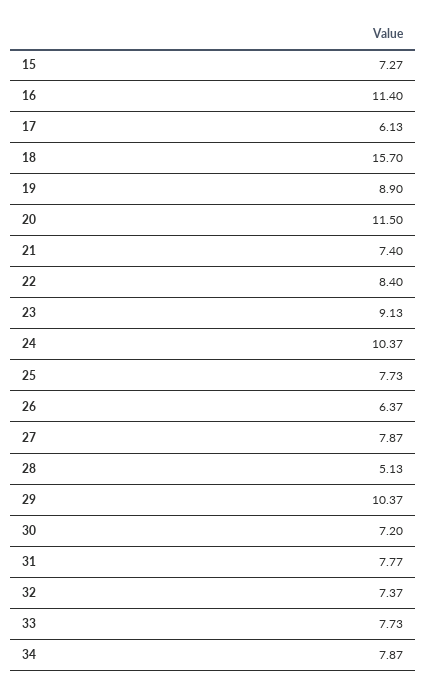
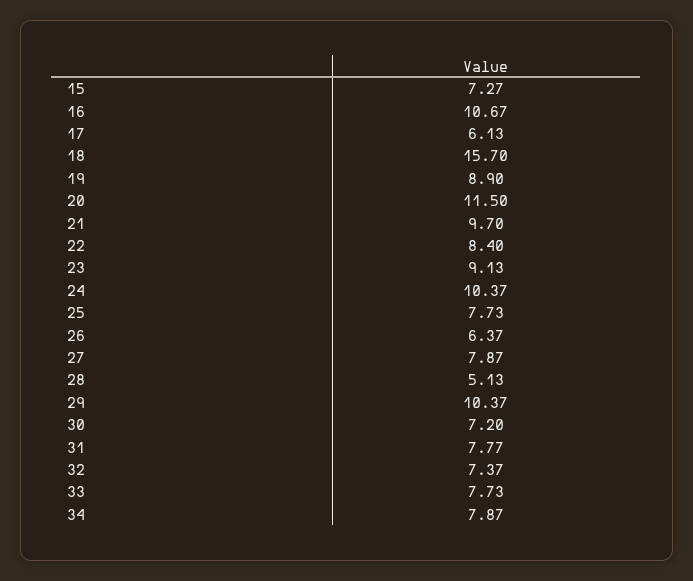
  {
    "15": 7.27,
-   "16": 11.4,
+   "16": 10.67,
    "17": 6.13,
    "18": 15.7,
    "19": 8.9,
    "20": 11.5,
-   "21": 7.4,
+   "21": 9.7,
    "22": 8.4,
    "23": 9.13,
    "24": 10.37,
    "25": 7.73,
    "26": 6.37,
    "27": 7.87,
    "28": 5.13,
    "29": 10.37,
    "30": 7.2,
    "31": 7.77,
    "32": 7.37,
    "33": 7.73,
    "34": 7.87
  }

